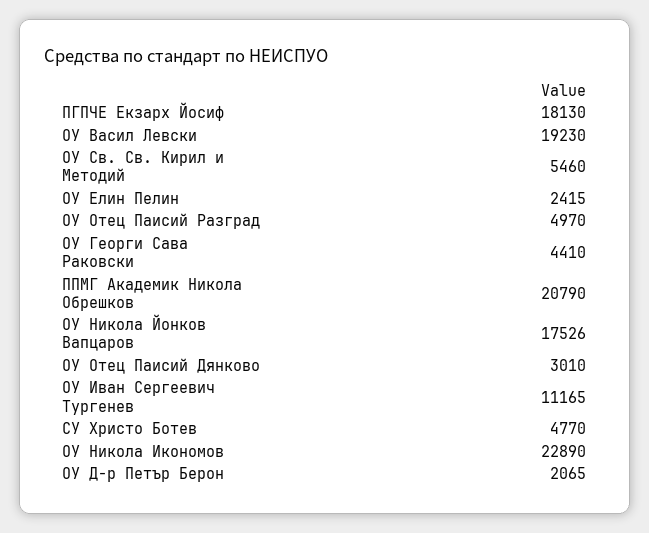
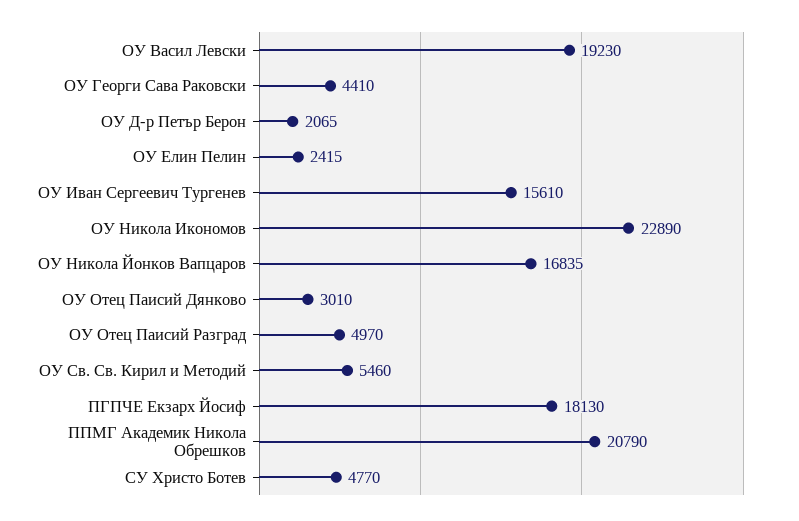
  {
    "ПГПЧЕ Екзарх Йосиф": 18130,
    "ОУ Васил Левски": 19230,
    "ОУ Св. Св. Кирил и Методий": 5460,
    "ОУ Елин Пелин": 2415,
    "ОУ Отец Паисий Разград": 4970,
    "ОУ Георги Сава Раковски": 4410,
    "ППМГ Академик Никола Обрешков": 20790,
-   "ОУ Никола Йонков Вапцаров": 17526,
+   "ОУ Никола Йонков Вапцаров": 16835,
    "ОУ Отец Паисий Дянково": 3010,
-   "ОУ Иван Сергеевич Тургенев": 11165,
+   "ОУ Иван Сергеевич Тургенев": 15610,
    "СУ Христо Ботев": 4770,
    "ОУ Никола Икономов": 22890,
    "ОУ Д-р Петър Берон": 2065
  }

